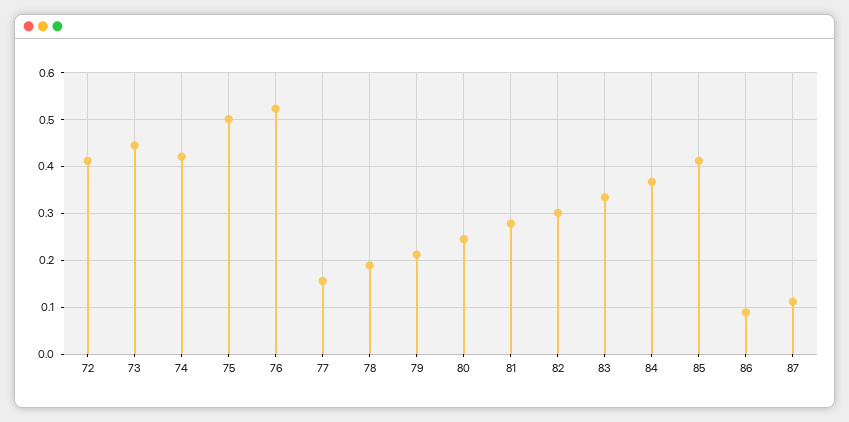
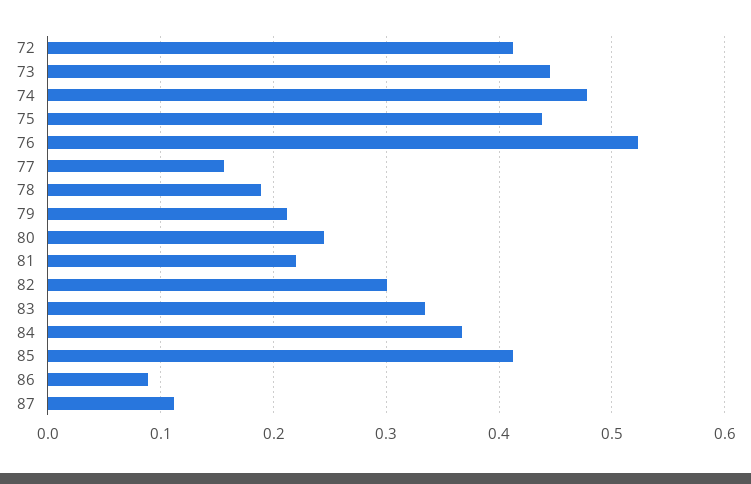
  {
    "72": 0.41,
    "73": 0.45,
-   "74": 0.42,
+   "74": 0.48,
-   "75": 0.5,
+   "75": 0.44,
    "76": 0.52,
    "77": 0.16,
    "78": 0.19,
    "79": 0.21,
    "80": 0.25,
-   "81": 0.28,
+   "81": 0.22,
    "82": 0.3,
    "83": 0.33,
    "84": 0.37,
    "85": 0.41,
    "86": 0.09,
    "87": 0.11
  }

